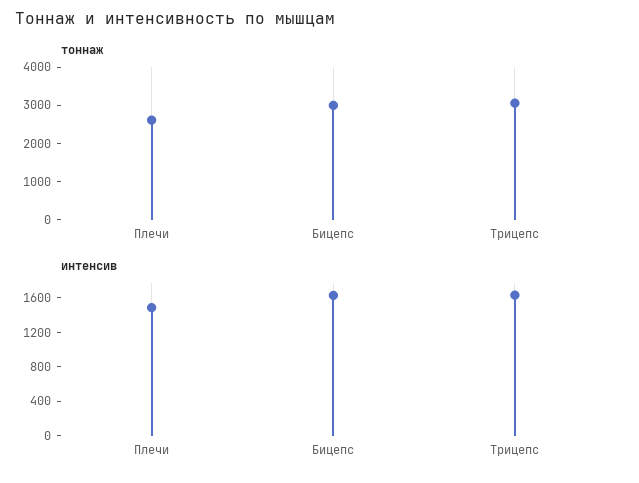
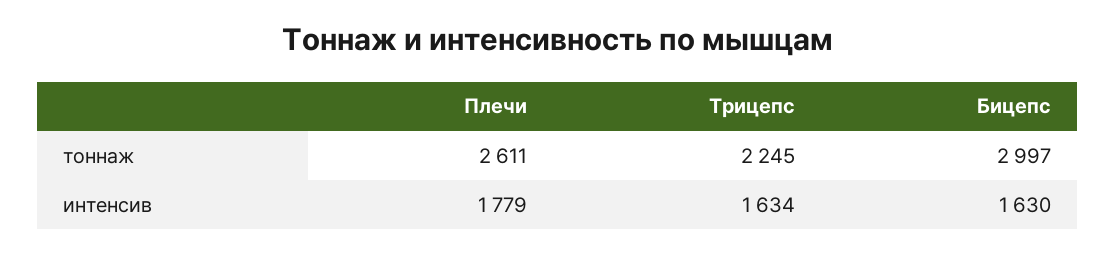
  {
    "тоннаж": {
      "Плечи": 2611,
      "Бицепс": 2997,
-     "Трицепс": 3000
+     "Трицепс": 2245
    },
    "интенсив": {
-     "Плечи": 1500,
+     "Плечи": 1779,
      "Бицепс": 1630,
      "Трицепс": 1634
    }
  }

